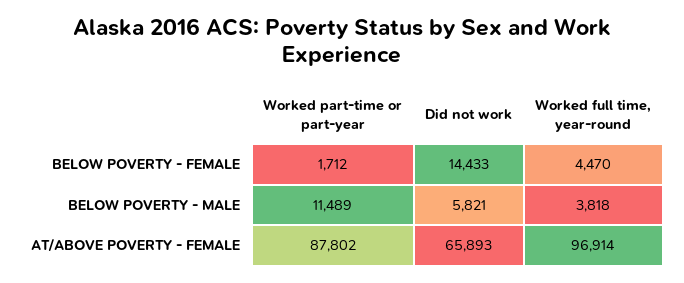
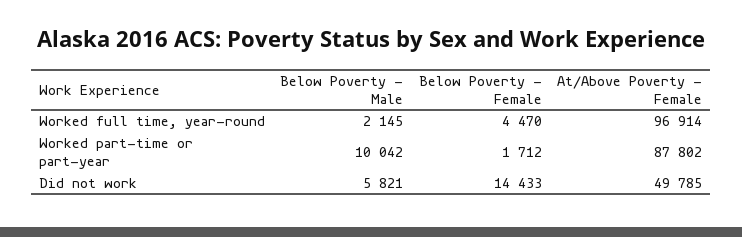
  {
    "Worked part-time or part-year": {
      "BELOW POVERTY - FEMALE": 1712,
-     "BELOW POVERTY - MALE": 11489,
+     "BELOW POVERTY - MALE": 10042,
      "AT/ABOVE POVERTY - FEMALE": 87802
    },
    "Did not work": {
      "BELOW POVERTY - FEMALE": 14433,
      "BELOW POVERTY - MALE": 5821,
-     "AT/ABOVE POVERTY - FEMALE": 65893
+     "AT/ABOVE POVERTY - FEMALE": 49785
    },
    "Worked full time, year-round": {
      "BELOW POVERTY - FEMALE": 4470,
-     "BELOW POVERTY - MALE": 3818,
+     "BELOW POVERTY - MALE": 2145,
      "AT/ABOVE POVERTY - FEMALE": 96914
    }
  }

